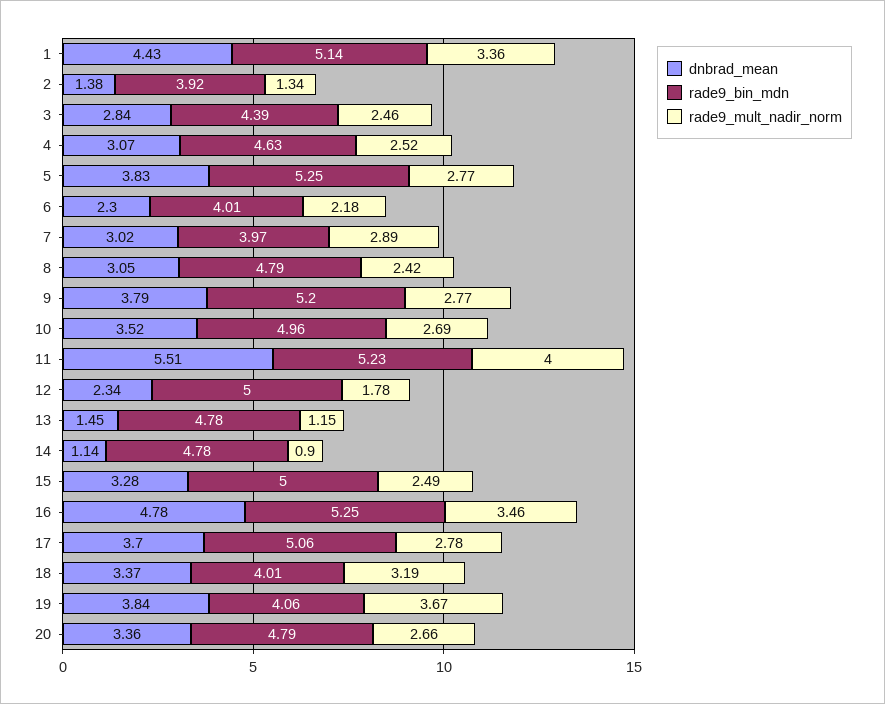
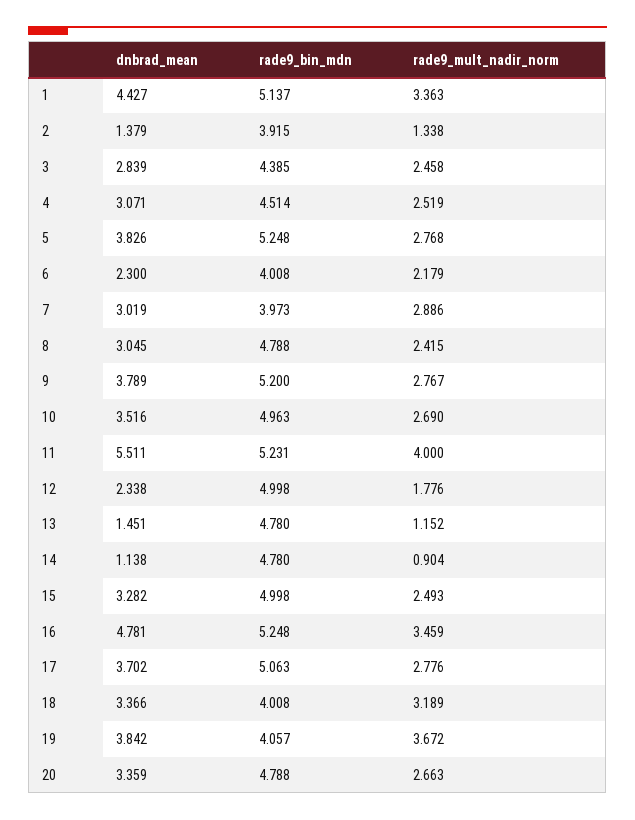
  {
    "dnbrad_mean": {
      "1": 4.427,
      "2": 1.379,
      "3": 2.839,
      "4": 3.071,
      "5": 3.826,
      "6": 2.3,
      "7": 3.019,
      "8": 3.045,
      "9": 3.789,
      "10": 3.516,
      "11": 5.511,
      "12": 2.338,
      "13": 1.451,
      "14": 1.138,
      "15": 3.282,
      "16": 4.781,
      "17": 3.702,
      "18": 3.366,
      "19": 3.842,
      "20": 3.359
    },
    "rade9_bin_mdn": {
      "1": 5.137,
      "2": 3.915,
      "3": 4.385,
-     "4": 4.63,
+     "4": 4.514,
      "5": 5.248,
      "6": 4.008,
      "7": 3.973,
      "8": 4.788,
      "9": 5.2,
      "10": 4.963,
      "11": 5.231,
      "12": 4.998,
      "13": 4.78,
      "14": 4.78,
      "15": 4.998,
      "16": 5.248,
      "17": 5.063,
      "18": 4.008,
      "19": 4.057,
      "20": 4.788
    },
    "rade9_mult_nadir_norm": {
      "1": 3.363,
      "2": 1.338,
      "3": 2.458,
      "4": 2.519,
      "5": 2.768,
      "6": 2.179,
      "7": 2.886,
      "8": 2.415,
      "9": 2.767,
      "10": 2.69,
      "11": 4,
      "12": 1.776,
      "13": 1.152,
      "14": 0.904,
      "15": 2.493,
      "16": 3.459,
      "17": 2.776,
      "18": 3.189,
      "19": 3.672,
      "20": 2.663
    }
  }

